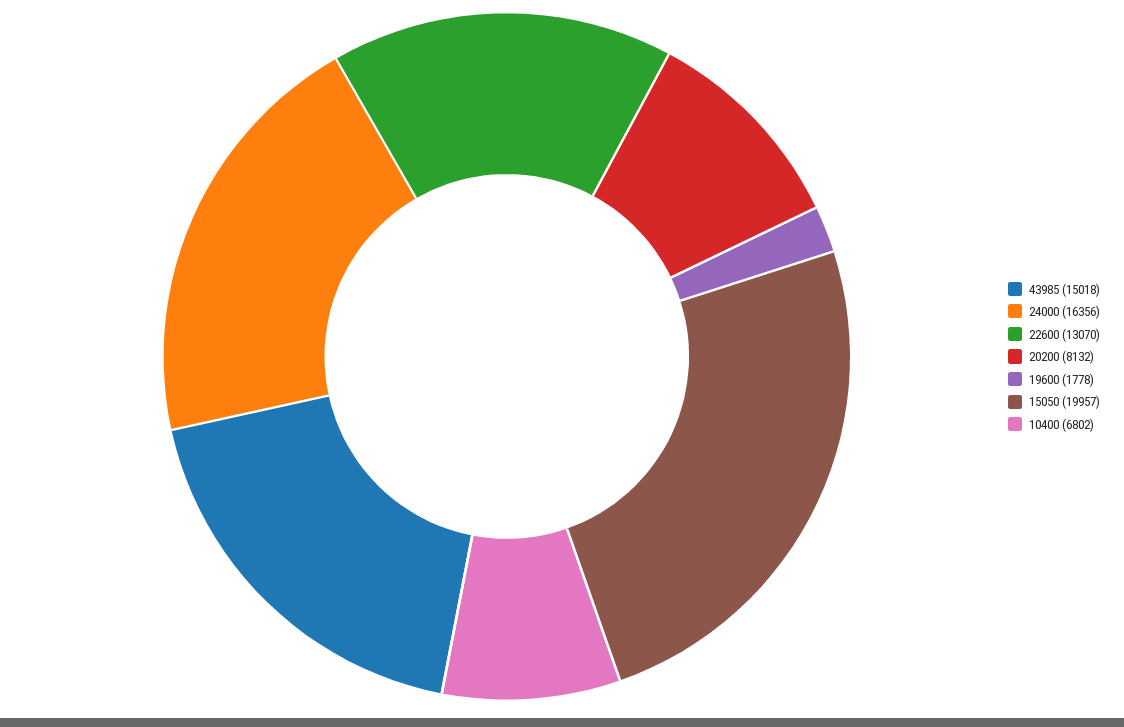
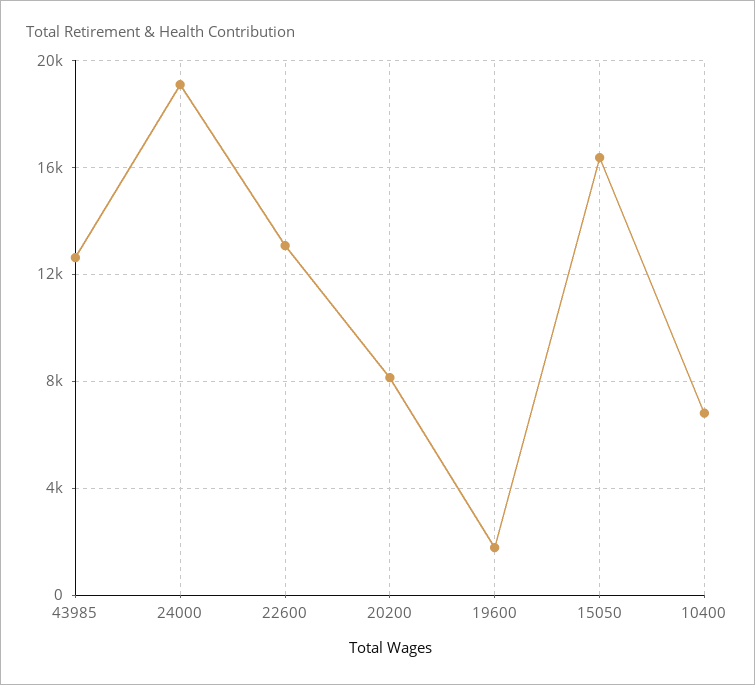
  {
-   "43985": 15018,
+   "43985": 12500,
-   "24000": 16356,
+   "24000": 19000,
    "22600": 13070,
    "20200": 8132,
    "19600": 1778,
-   "15050": 19957,
+   "15050": 16500,
    "10400": 6802
  }

